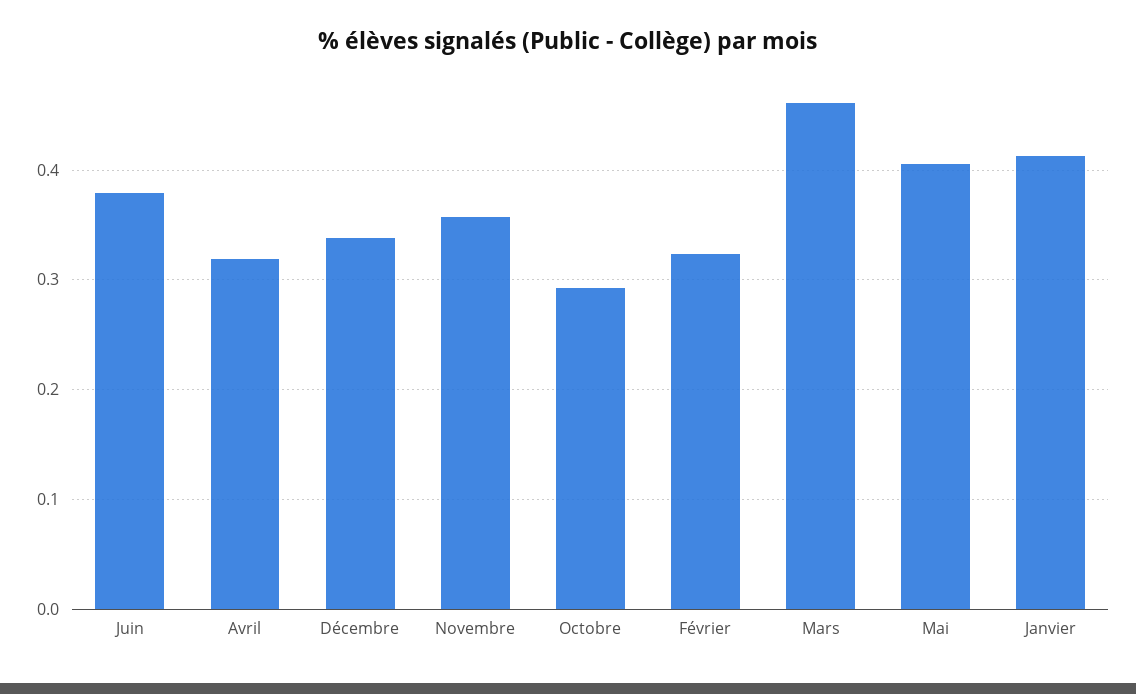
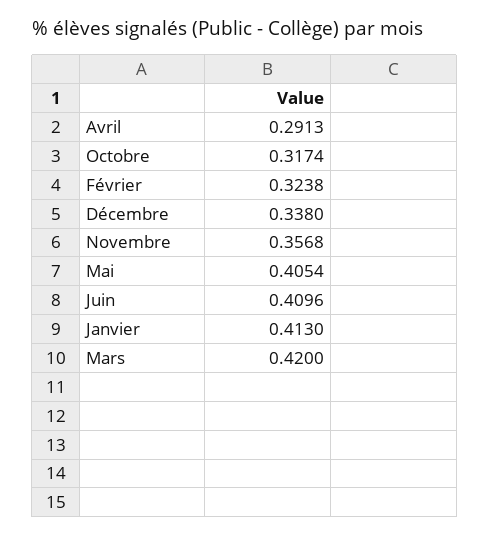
  {
-   "Juin": 0.38,
+   "Juin": 0.4096,
-   "Avril": 0.32,
+   "Avril": 0.2913,
    "Décembre": 0.338,
    "Novembre": 0.3568,
-   "Octobre": 0.29,
+   "Octobre": 0.3174,
    "Février": 0.3238,
-   "Mars": 0.46,
+   "Mars": 0.42,
    "Mai": 0.4054,
    "Janvier": 0.413
  }

